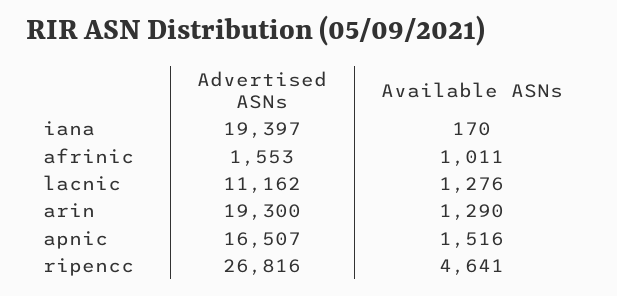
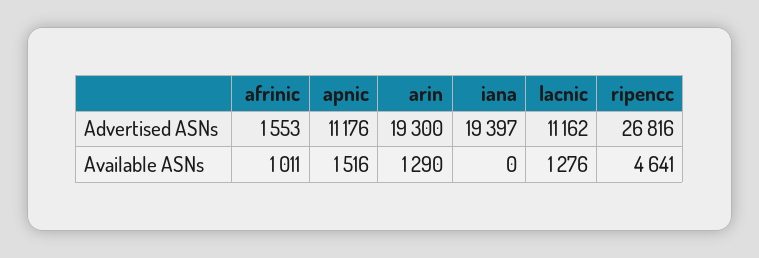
  {
    "Advertised ASNs": {
      "iana": 19397,
      "afrinic": 1553,
      "lacnic": 11162,
      "arin": 19300,
-     "apnic": 16507,
+     "apnic": 11176,
      "ripencc": 26816
    },
    "Available ASNs": {
-     "iana": 170,
+     "iana": 0,
      "afrinic": 1011,
      "lacnic": 1276,
      "arin": 1290,
      "apnic": 1516,
      "ripencc": 4641
    }
  }

